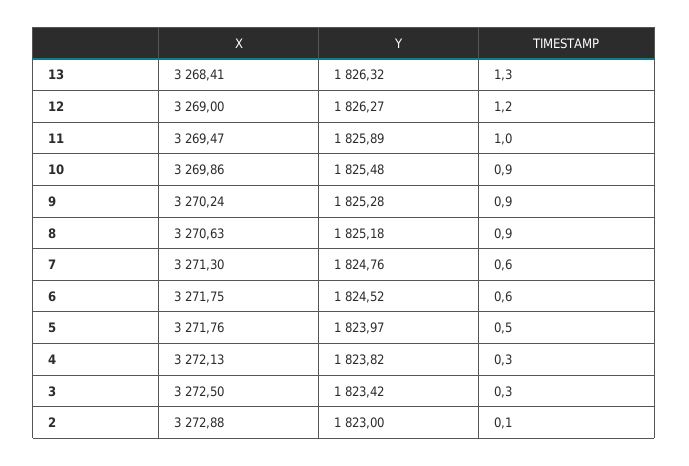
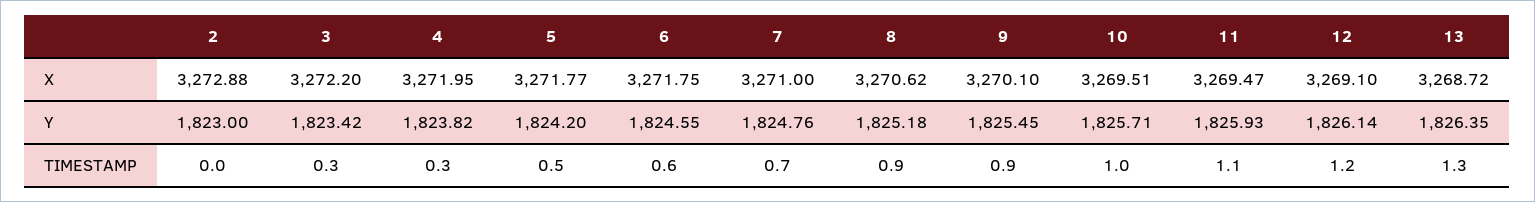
  {
    "X": {
-     "13": 3268.41,
+     "13": 3268.72,
-     "12": 3269,
+     "12": 3269.1,
      "11": 3269.47,
-     "10": 3269.86,
+     "10": 3269.51,
-     "9": 3270.24,
+     "9": 3270.1,
-     "8": 3270.63,
+     "8": 3270.62,
-     "7": 3271.3,
+     "7": 3271,
      "6": 3271.75,
-     "5": 3271.76,
+     "5": 3271.77,
-     "4": 3272.13,
+     "4": 3271.95,
-     "3": 3272.5,
+     "3": 3272.2,
      "2": 3272.88
    },
    "Y": {
-     "13": 1826.32,
+     "13": 1826.35,
-     "12": 1826.27,
+     "12": 1826.14,
-     "11": 1825.89,
+     "11": 1825.93,
-     "10": 1825.48,
+     "10": 1825.71,
-     "9": 1825.28,
+     "9": 1825.45,
      "8": 1825.18,
      "7": 1824.76,
-     "6": 1824.52,
+     "6": 1824.55,
-     "5": 1823.97,
+     "5": 1824.2,
      "4": 1823.82,
      "3": 1823.42,
      "2": 1823
    },
    "TIMESTAMP": {
      "13": 1.3,
      "12": 1.2,
-     "11": 1,
+     "11": 1.1,
-     "10": 0.9,
+     "10": 1,
      "9": 0.9,
      "8": 0.9,
-     "7": 0.6,
+     "7": 0.7,
      "6": 0.6,
      "5": 0.5,
      "4": 0.3,
      "3": 0.3,
-     "2": 0.1
+     "2": 0
    }
  }

